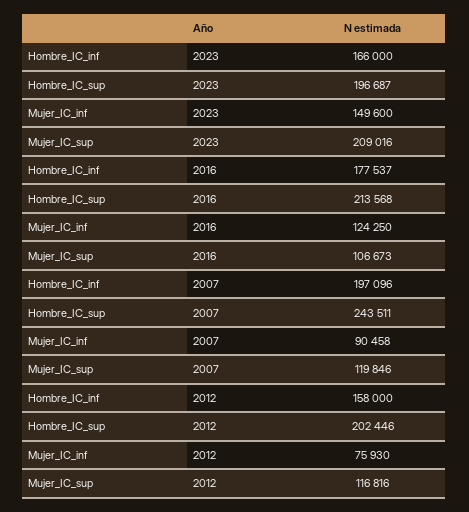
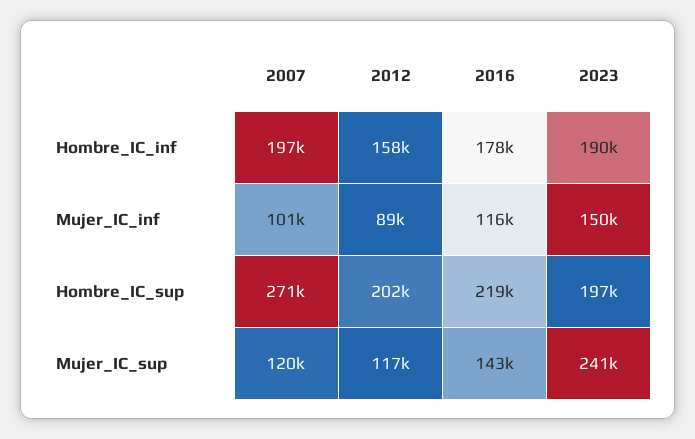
  {
    "Hombre_IC_inf": {
-     "2023": 166000,
+     "2023": 190000,
      "2016": 177537,
      "2007": 197096,
      "2012": 158000
    },
    "Hombre_IC_sup": {
      "2023": 196687,
-     "2016": 213568,
+     "2016": 219000,
-     "2007": 243511,
+     "2007": 271000,
      "2012": 202446
    },
    "Mujer_IC_inf": {
      "2023": 149600,
-     "2016": 124250,
+     "2016": 116000,
-     "2007": 90458,
+     "2007": 101000,
-     "2012": 75930
+     "2012": 89000
    },
    "Mujer_IC_sup": {
-     "2023": 209016,
+     "2023": 241000,
-     "2016": 106673,
+     "2016": 143000,
      "2007": 119846,
      "2012": 116816
    }
  }

